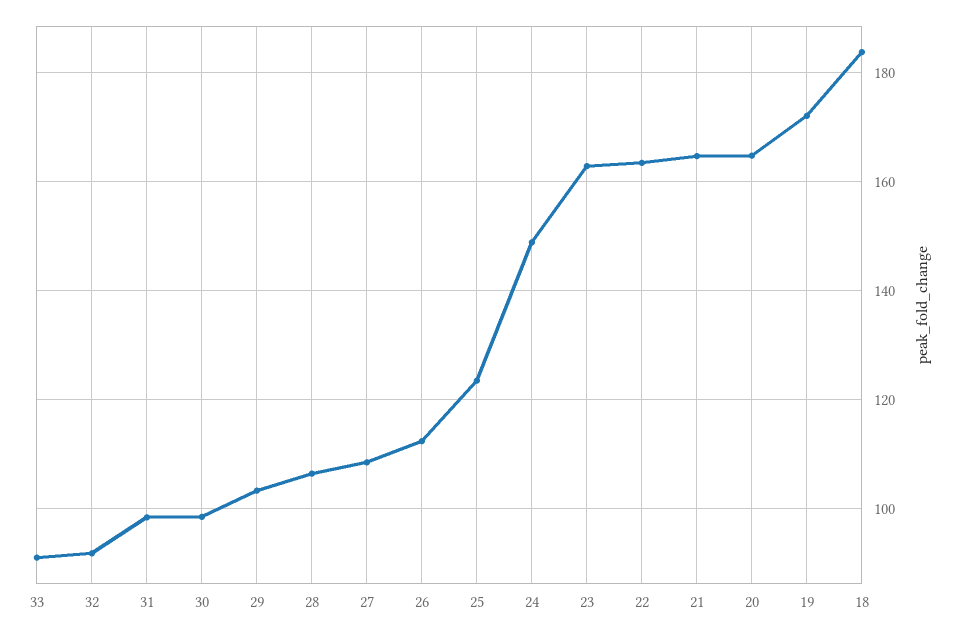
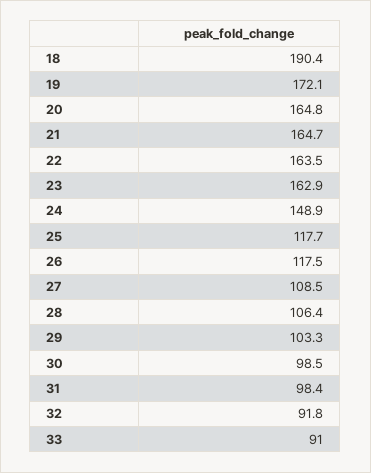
  {
    "33": 91,
    "32": 91.8,
    "31": 98.4,
    "30": 98.5,
    "29": 103.3,
    "28": 106.4,
    "27": 108.5,
-   "26": 112,
+   "26": 117.5,
-   "25": 124,
+   "25": 117.7,
    "24": 148.9,
    "23": 162.9,
    "22": 163.5,
    "21": 164.7,
    "20": 164.8,
    "19": 172.1,
-   "18": 184
+   "18": 190.4
  }

